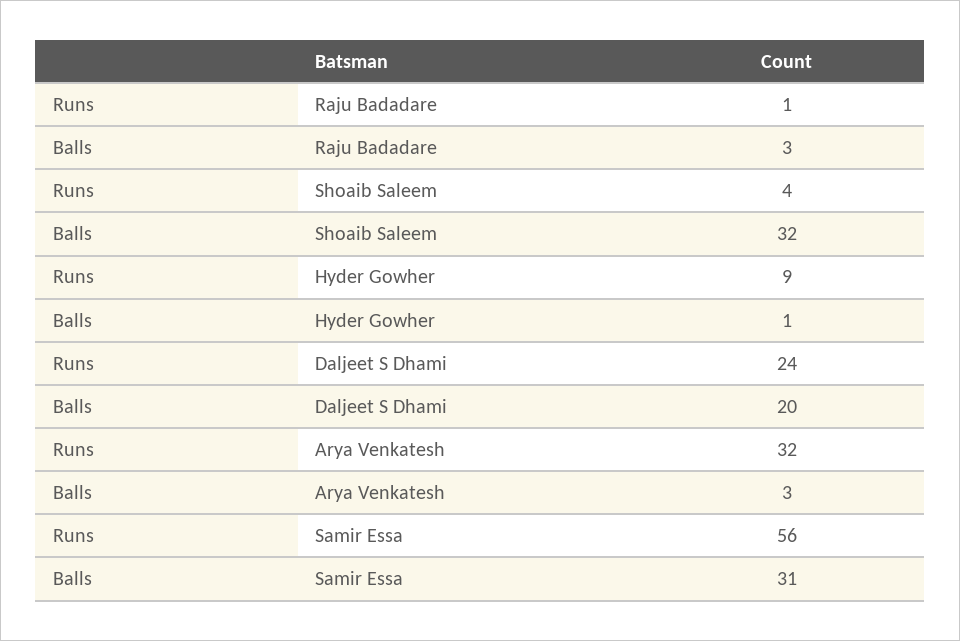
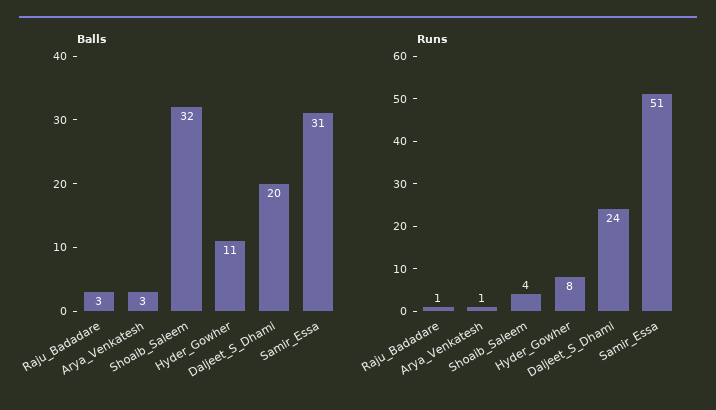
  {
    "Runs": {
      "Raju Badadare": 1,
      "Shoaib Saleem": 4,
-     "Hyder Gowher": 9,
+     "Hyder Gowher": 8,
      "Daljeet S Dhami": 24,
-     "Arya Venkatesh": 32,
+     "Arya Venkatesh": 1,
-     "Samir Essa": 56
+     "Samir Essa": 51
    },
    "Balls": {
      "Raju Badadare": 3,
      "Shoaib Saleem": 32,
-     "Hyder Gowher": 1,
+     "Hyder Gowher": 11,
      "Daljeet S Dhami": 20,
      "Arya Venkatesh": 3,
      "Samir Essa": 31
    }
  }

